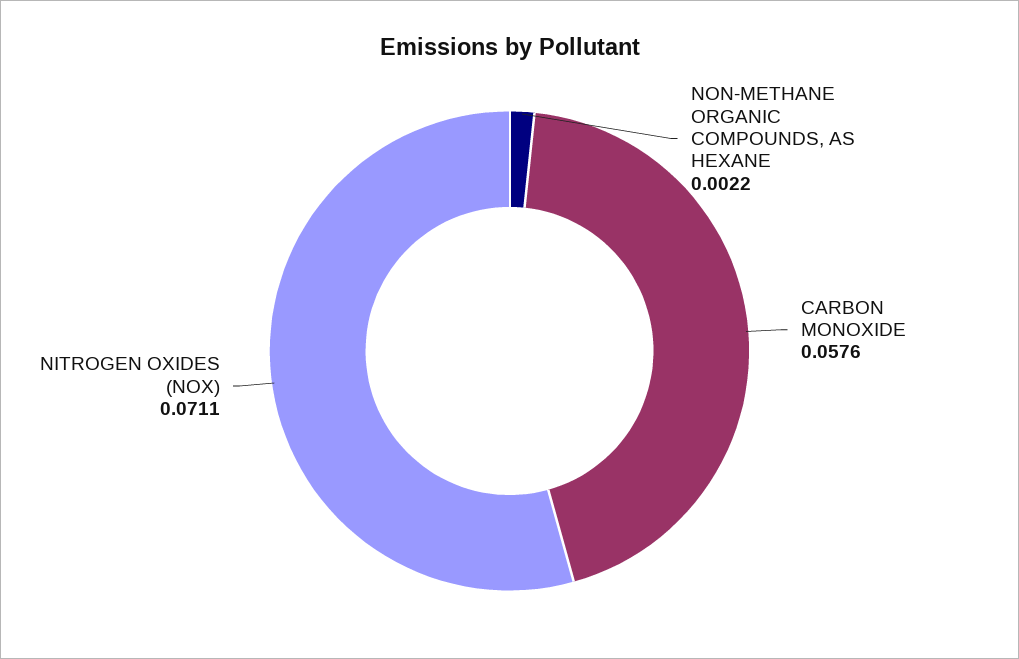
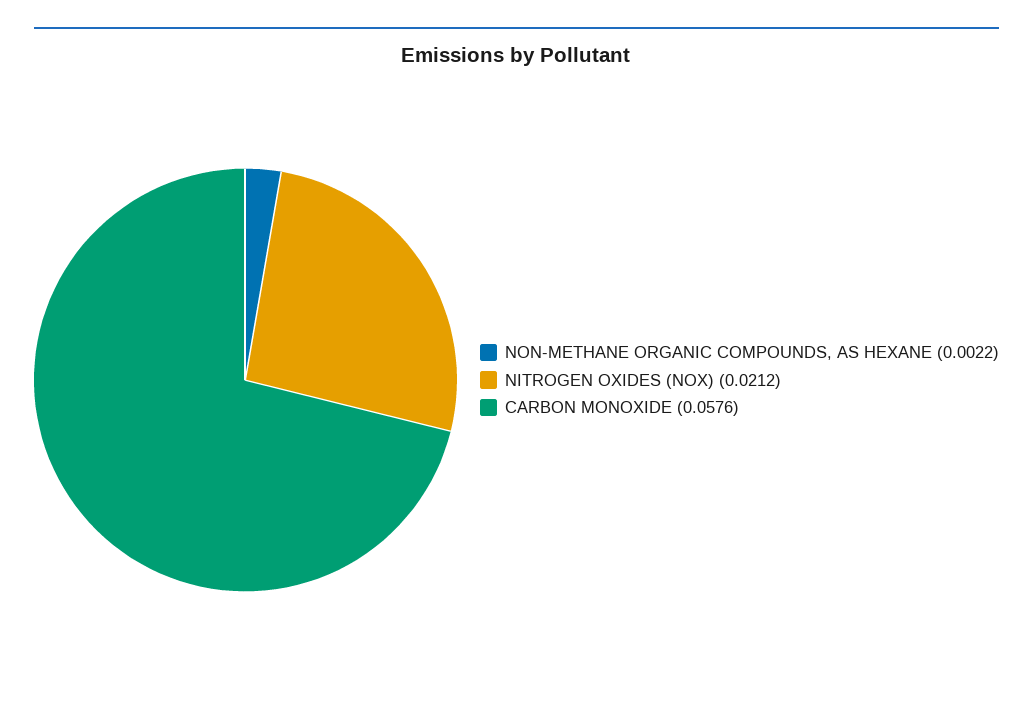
  {
    "NON-METHANE ORGANIC COMPOUNDS, AS HEXANE": 0.0022,
    "CARBON MONOXIDE": 0.0576,
-   "NITROGEN OXIDES (NOX)": 0.0711
+   "NITROGEN OXIDES (NOX)": 0.0212
  }

